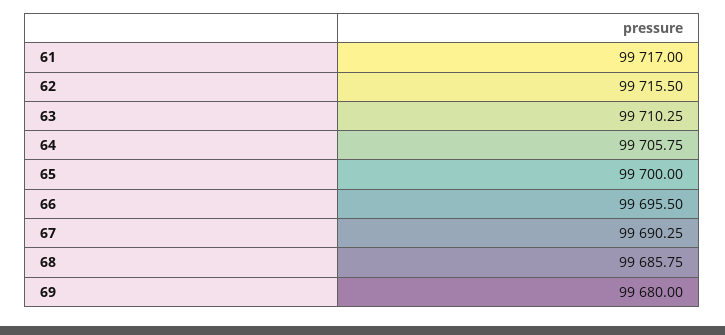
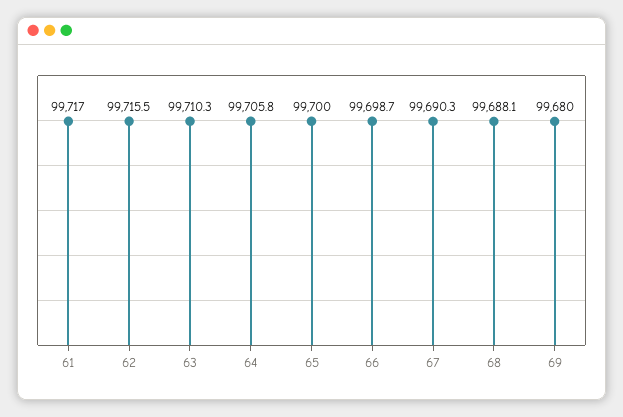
  {
    "61": 99717,
    "62": 99715.5,
    "63": 99710.25,
    "64": 99705.75,
    "65": 99700,
-   "66": 99695.5,
+   "66": 99698.7,
    "67": 99690.25,
-   "68": 99685.75,
+   "68": 99688.1,
    "69": 99680
  }

